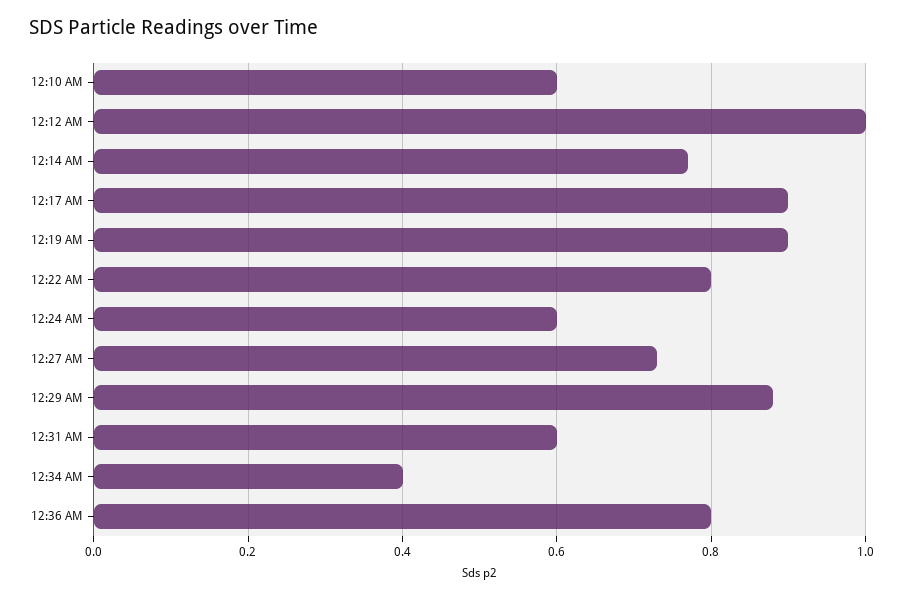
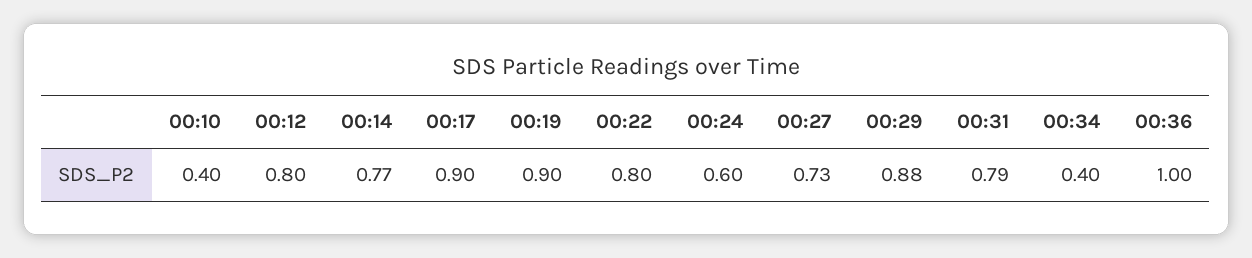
  {
-   "12:10 AM": 0.6,
+   "12:10 AM": 0.4,
-   "12:12 AM": 1,
+   "12:12 AM": 0.8,
    "12:14 AM": 0.77,
    "12:17 AM": 0.9,
    "12:19 AM": 0.9,
    "12:22 AM": 0.8,
    "12:24 AM": 0.6,
    "12:27 AM": 0.73,
    "12:29 AM": 0.88,
-   "12:31 AM": 0.6,
+   "12:31 AM": 0.79,
    "12:34 AM": 0.4,
-   "12:36 AM": 0.8
+   "12:36 AM": 1
  }

